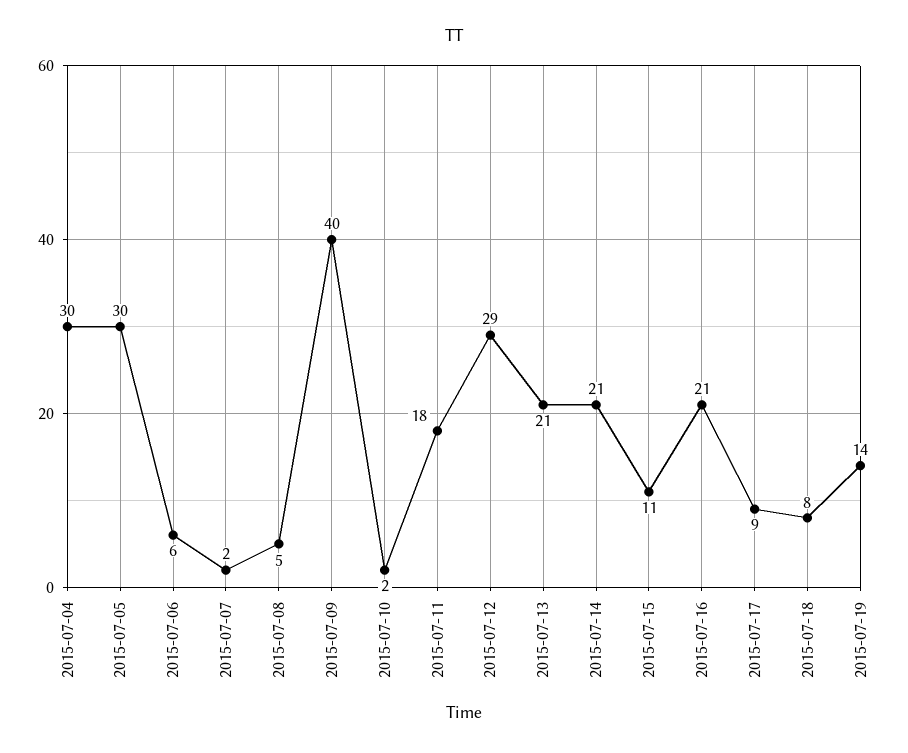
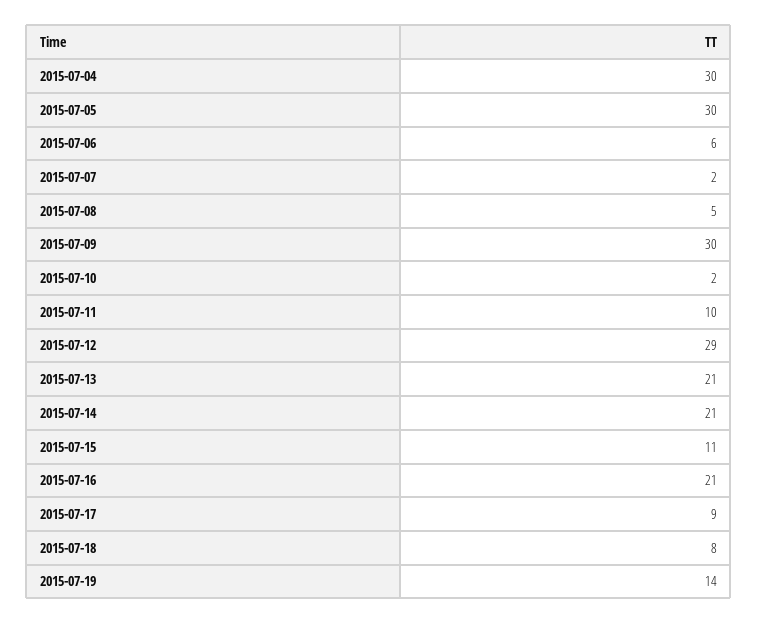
  {
    "2015-07-04": 30,
    "2015-07-05": 30,
    "2015-07-06": 6,
    "2015-07-07": 2,
    "2015-07-08": 5,
-   "2015-07-09": 40,
+   "2015-07-09": 30,
    "2015-07-10": 2,
-   "2015-07-11": 18,
+   "2015-07-11": 10,
    "2015-07-12": 29,
    "2015-07-13": 21,
    "2015-07-14": 21,
    "2015-07-15": 11,
    "2015-07-16": 21,
    "2015-07-17": 9,
    "2015-07-18": 8,
    "2015-07-19": 14
  }

